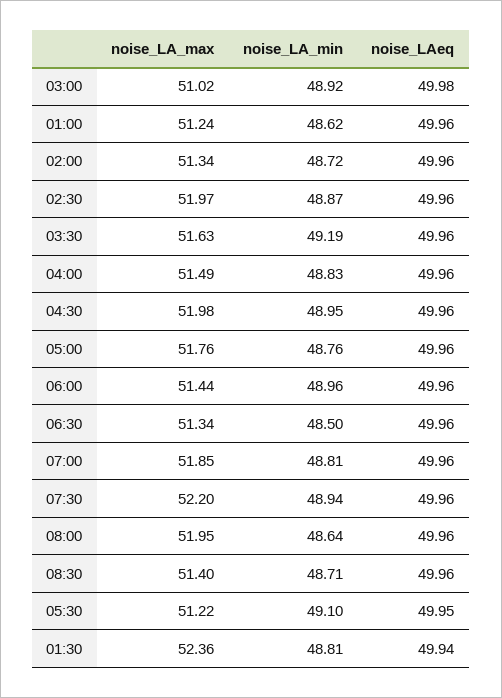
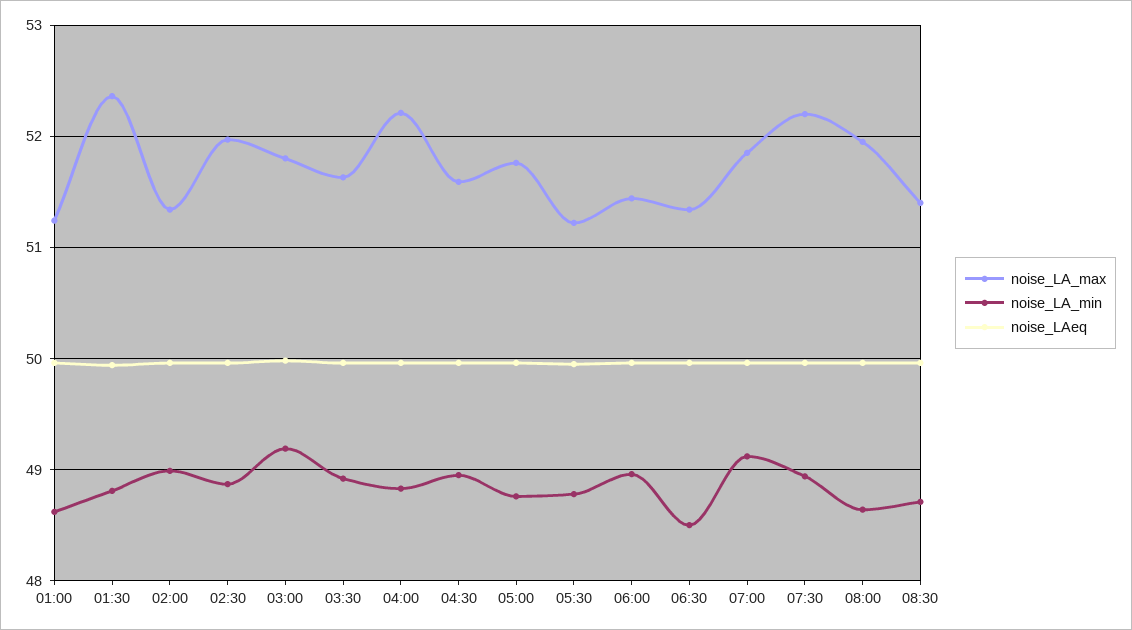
  {
    "noise_LA_max": {
-     "03:00": 51.02,
+     "03:00": 51.8,
      "01:00": 51.24,
      "02:00": 51.34,
      "02:30": 51.97,
      "03:30": 51.63,
-     "04:00": 51.49,
+     "04:00": 52.2,
-     "04:30": 51.98,
+     "04:30": 51.6,
      "05:00": 51.76,
      "06:00": 51.44,
      "06:30": 51.34,
      "07:00": 51.85,
      "07:30": 52.2,
      "08:00": 51.95,
      "08:30": 51.4,
      "05:30": 51.22,
      "01:30": 52.36
    },
    "noise_LA_min": {
-     "03:00": 48.92,
+     "03:00": 49.2,
      "01:00": 48.62,
-     "02:00": 48.72,
+     "02:00": 49,
      "02:30": 48.87,
-     "03:30": 49.19,
+     "03:30": 48.9,
      "04:00": 48.83,
      "04:30": 48.95,
      "05:00": 48.76,
      "06:00": 48.96,
      "06:30": 48.5,
-     "07:00": 48.81,
+     "07:00": 49.1,
      "07:30": 48.94,
      "08:00": 48.64,
      "08:30": 48.71,
-     "05:30": 49.1,
+     "05:30": 48.8,
      "01:30": 48.81
    },
    "noise_LAeq": {
      "03:00": 49.98,
      "01:00": 49.96,
      "02:00": 49.96,
      "02:30": 49.96,
      "03:30": 49.96,
      "04:00": 49.96,
      "04:30": 49.96,
      "05:00": 49.96,
      "06:00": 49.96,
      "06:30": 49.96,
      "07:00": 49.96,
      "07:30": 49.96,
      "08:00": 49.96,
      "08:30": 49.96,
      "05:30": 49.95,
      "01:30": 49.94
    }
  }

